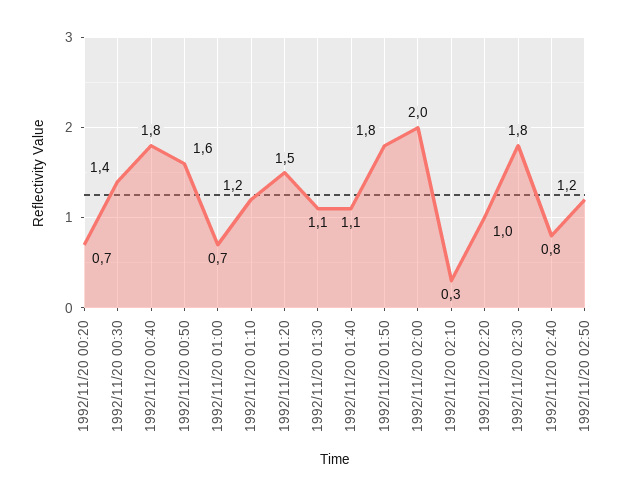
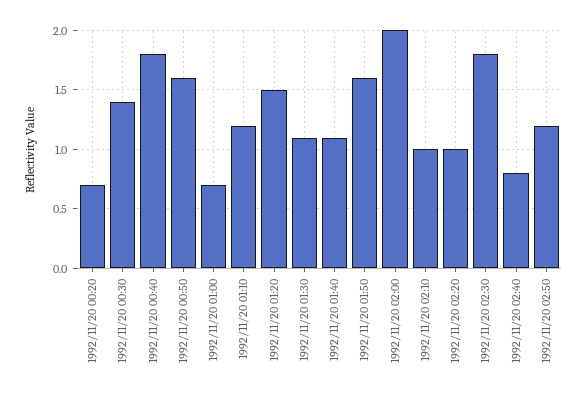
  {
    "1992/11/20 00:20": 0.7,
    "1992/11/20 00:30": 1.4,
    "1992/11/20 00:40": 1.8,
    "1992/11/20 00:50": 1.6,
    "1992/11/20 01:00": 0.7,
    "1992/11/20 01:10": 1.2,
    "1992/11/20 01:20": 1.5,
    "1992/11/20 01:30": 1.1,
    "1992/11/20 01:40": 1.1,
-   "1992/11/20 01:50": 1.8,
+   "1992/11/20 01:50": 1.6,
    "1992/11/20 02:00": 2,
-   "1992/11/20 02:10": 0.3,
+   "1992/11/20 02:10": 1,
    "1992/11/20 02:20": 1,
    "1992/11/20 02:30": 1.8,
    "1992/11/20 02:40": 0.8,
    "1992/11/20 02:50": 1.2
  }

